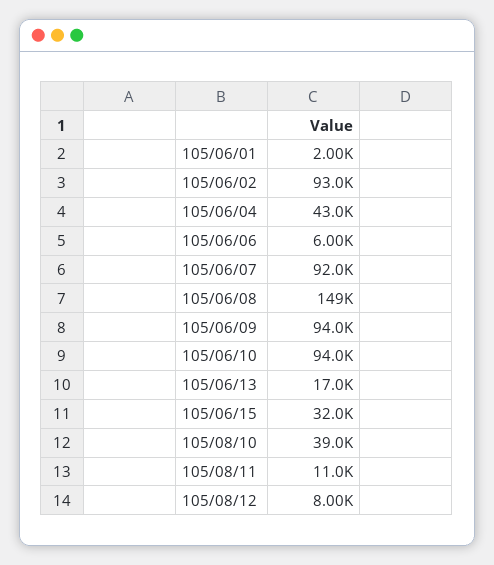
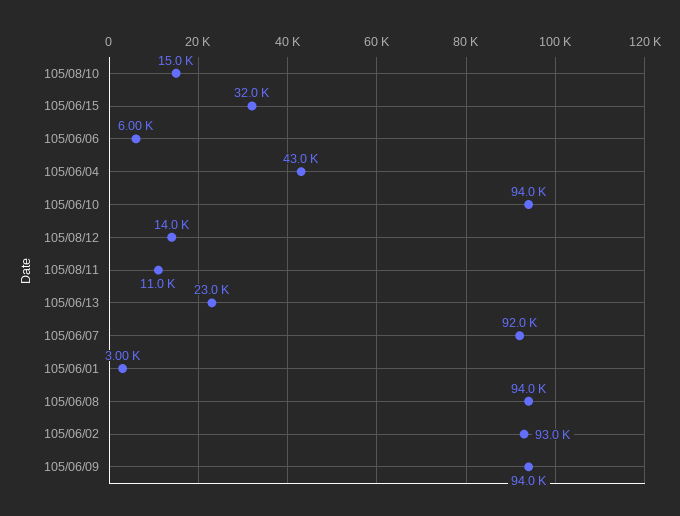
  {
-   "105/06/01": 2000,
+   "105/06/01": 3000,
    "105/06/02": 93000,
    "105/06/04": 43000,
    "105/06/06": 6000,
    "105/06/07": 92000,
-   "105/06/08": 149000,
+   "105/06/08": 94000,
    "105/06/09": 94000,
    "105/06/10": 94000,
-   "105/06/13": 17000,
+   "105/06/13": 23000,
    "105/06/15": 32000,
-   "105/08/10": 39000,
+   "105/08/10": 15000,
    "105/08/11": 11000,
-   "105/08/12": 8000
+   "105/08/12": 14000
  }

